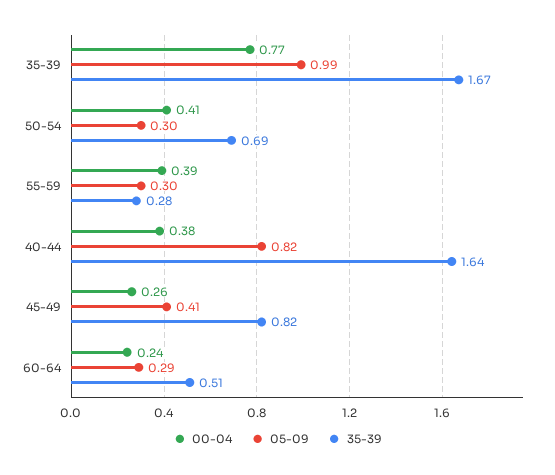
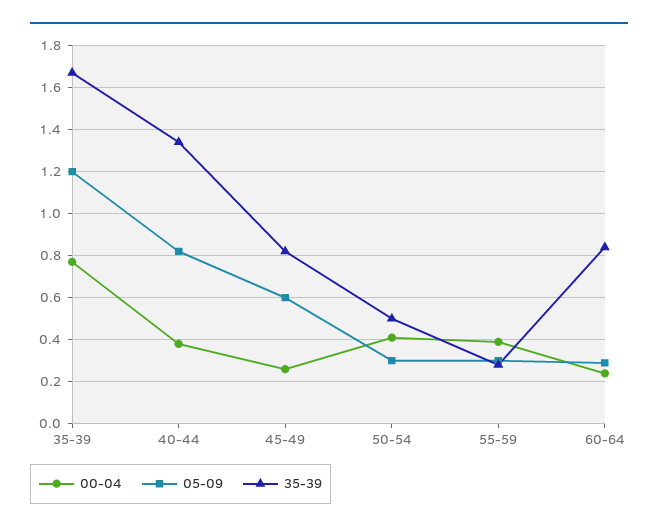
  {
    "00-04": {
      "35-39": 0.77,
      "50-54": 0.41,
      "55-59": 0.39,
      "40-44": 0.38,
      "45-49": 0.26,
      "60-64": 0.24
    },
    "05-09": {
-     "35-39": 0.99,
+     "35-39": 1.2,
      "50-54": 0.3,
      "55-59": 0.3,
      "40-44": 0.82,
-     "45-49": 0.41,
+     "45-49": 0.6,
      "60-64": 0.29
    },
    "35-39": {
      "35-39": 1.67,
-     "50-54": 0.69,
+     "50-54": 0.5,
      "55-59": 0.28,
-     "40-44": 1.64,
+     "40-44": 1.35,
      "45-49": 0.82,
-     "60-64": 0.51
+     "60-64": 0.85
    }
  }

